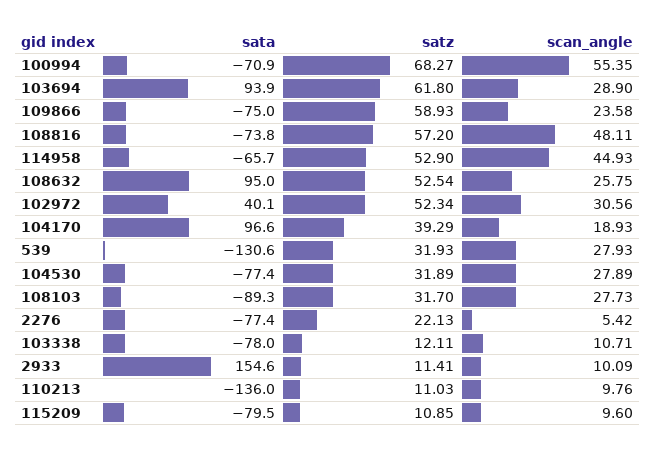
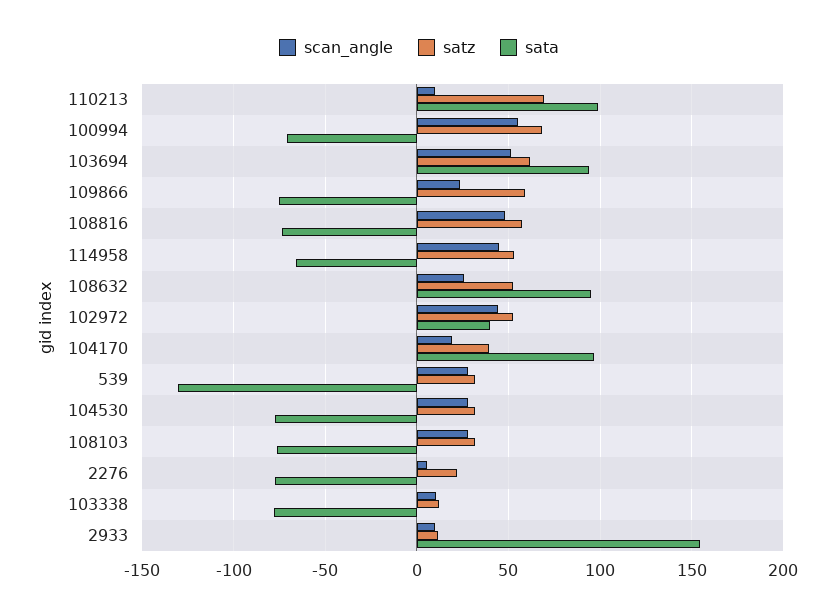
  {
    "sata": {
      "100994": -70.9,
      "103694": 93.9,
      "109866": -75,
      "108816": -73.8,
      "114958": -65.7,
      "108632": 95,
      "102972": 40.1,
      "104170": 96.6,
      "539": -130.6,
      "104530": -77.4,
-     "108103": -89.3,
+     "108103": -75,
      "2276": -77.4,
      "103338": -78,
      "2933": 154.6,
-     "110213": -136,
+     "110213": 100
-     "115209": -79.5
    },
    "satz": {
      "100994": 68.27,
      "103694": 61.8,
      "109866": 58.93,
      "108816": 57.2,
      "114958": 52.9,
      "108632": 52.54,
      "102972": 52.34,
      "104170": 39.29,
      "539": 31.93,
      "104530": 31.89,
      "108103": 31.7,
      "2276": 22.13,
      "103338": 12.11,
      "2933": 11.41,
-     "110213": 11.03,
+     "110213": 70
-     "115209": 10.85
    },
    "scan_angle": {
      "100994": 55.35,
-     "103694": 28.9,
+     "103694": 50,
      "109866": 23.58,
      "108816": 48.11,
      "114958": 44.93,
      "108632": 25.75,
-     "102972": 30.56,
+     "102972": 45,
      "104170": 18.93,
      "539": 27.93,
      "104530": 27.89,
      "108103": 27.73,
      "2276": 5.42,
      "103338": 10.71,
      "2933": 10.09,
-     "110213": 9.76,
+     "110213": 9.76
-     "115209": 9.6
    }
  }

